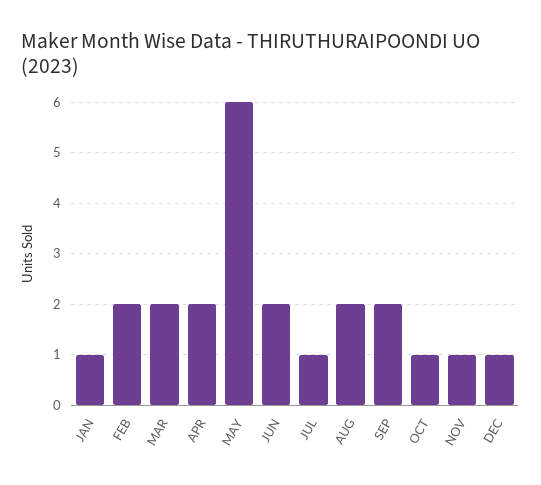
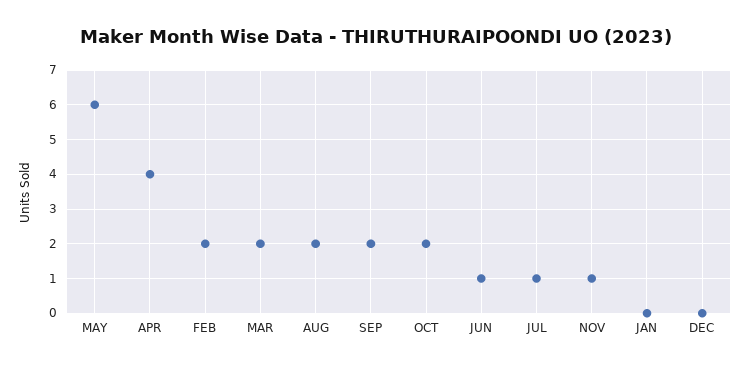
  {
-   "JAN": 1,
+   "JAN": 0,
    "FEB": 2,
    "MAR": 2,
-   "APR": 2,
+   "APR": 4,
    "MAY": 6,
-   "JUN": 2,
+   "JUN": 1,
    "JUL": 1,
    "AUG": 2,
    "SEP": 2,
-   "OCT": 1,
+   "OCT": 2,
    "NOV": 1,
-   "DEC": 1
+   "DEC": 0
  }

